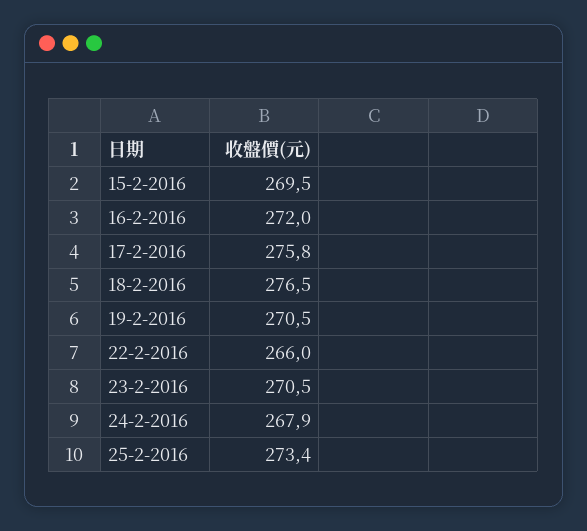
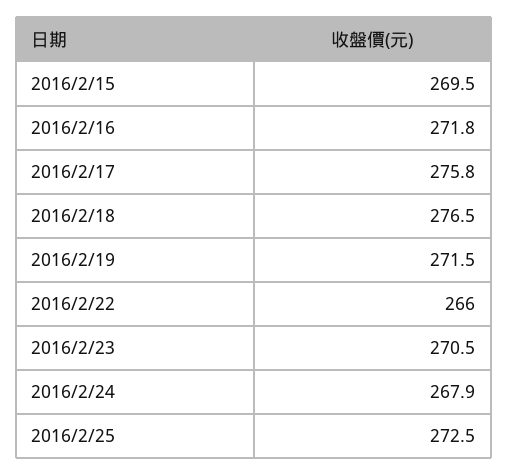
  {
    "15-2-2016": 269.5,
-   "16-2-2016": 272,
+   "16-2-2016": 271.8,
    "17-2-2016": 275.8,
    "18-2-2016": 276.5,
-   "19-2-2016": 270.5,
+   "19-2-2016": 271.5,
    "22-2-2016": 266,
    "23-2-2016": 270.5,
    "24-2-2016": 267.9,
-   "25-2-2016": 273.4
+   "25-2-2016": 272.5
  }

